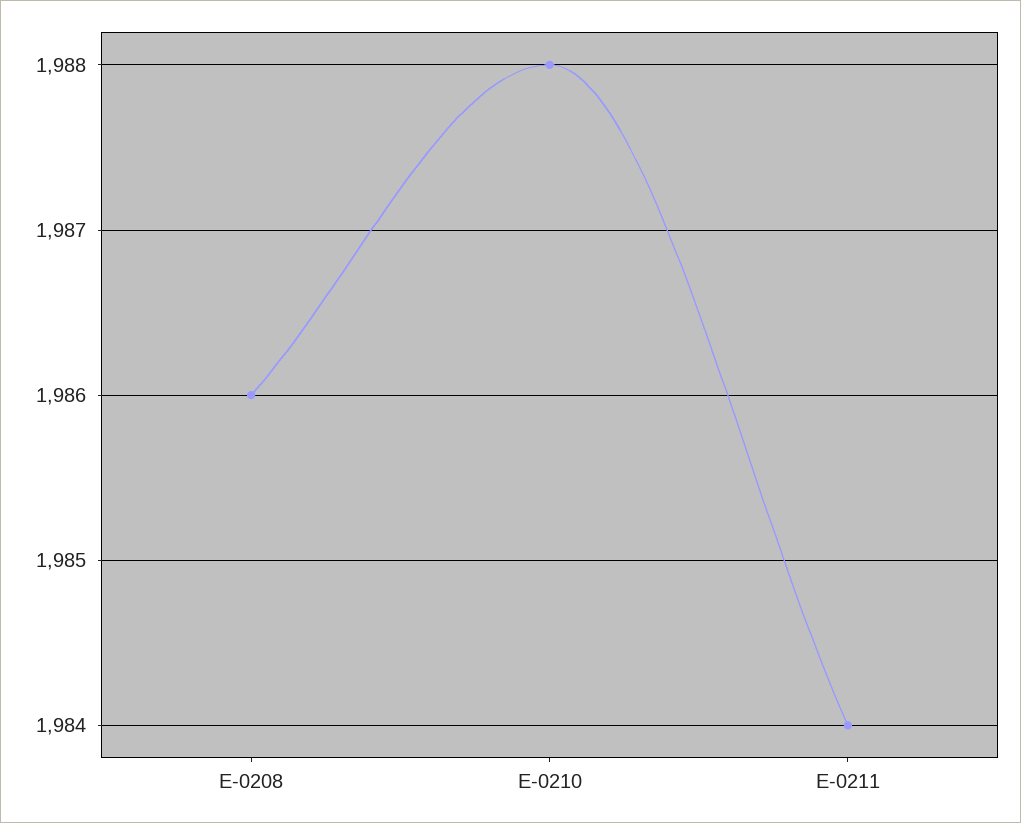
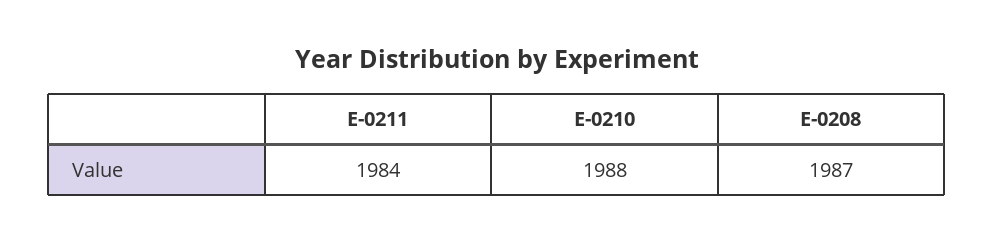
  {
-   "E-0208": 1986,
+   "E-0208": 1987,
    "E-0210": 1988,
    "E-0211": 1984
  }

